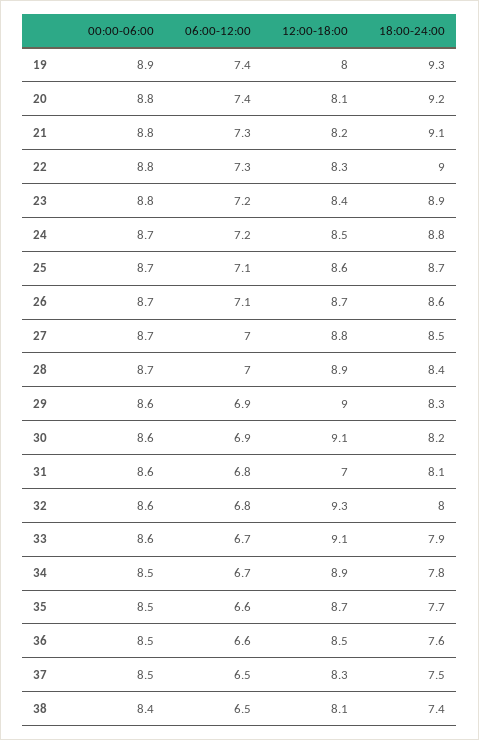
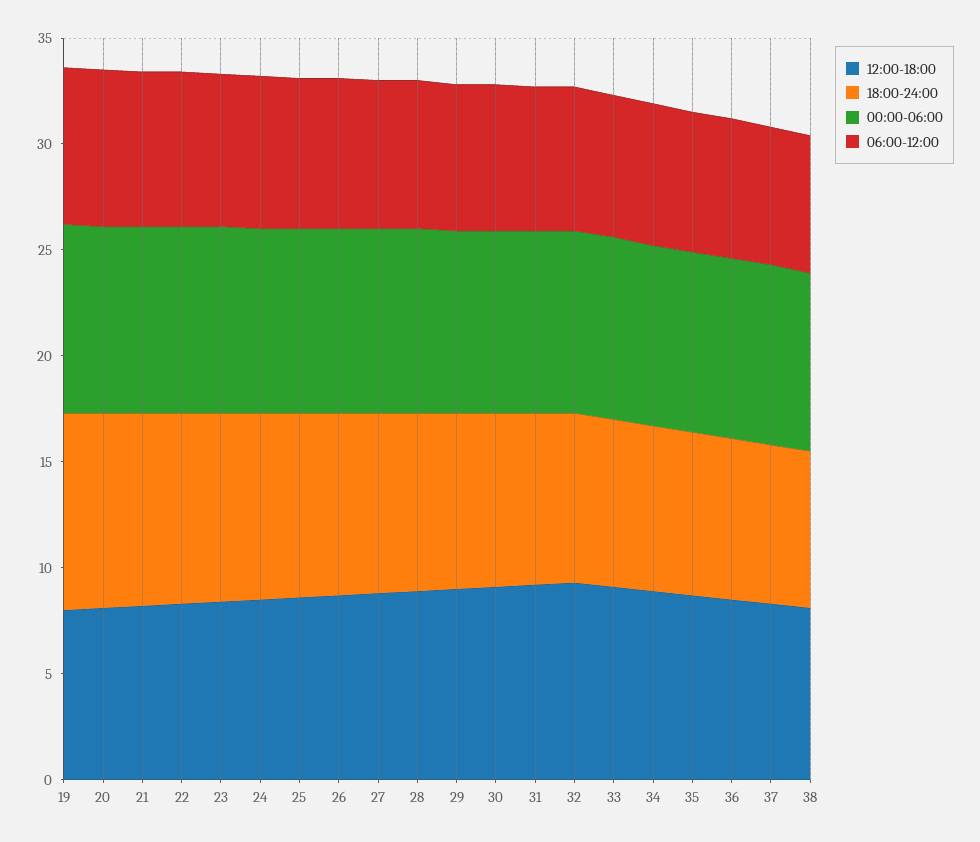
  {
    "00:00-06:00": {
      "19": 8.9,
      "20": 8.8,
      "21": 8.8,
      "22": 8.8,
      "23": 8.8,
      "24": 8.7,
      "25": 8.7,
      "26": 8.7,
      "27": 8.7,
      "28": 8.7,
      "29": 8.6,
      "30": 8.6,
      "31": 8.6,
      "32": 8.6,
      "33": 8.6,
      "34": 8.5,
      "35": 8.5,
      "36": 8.5,
      "37": 8.5,
      "38": 8.4
    },
    "06:00-12:00": {
      "19": 7.4,
      "20": 7.4,
      "21": 7.3,
      "22": 7.3,
      "23": 7.2,
      "24": 7.2,
      "25": 7.1,
      "26": 7.1,
      "27": 7,
      "28": 7,
      "29": 6.9,
      "30": 6.9,
      "31": 6.8,
      "32": 6.8,
      "33": 6.7,
      "34": 6.7,
      "35": 6.6,
      "36": 6.6,
      "37": 6.5,
      "38": 6.5
    },
    "12:00-18:00": {
      "19": 8,
      "20": 8.1,
      "21": 8.2,
      "22": 8.3,
      "23": 8.4,
      "24": 8.5,
      "25": 8.6,
      "26": 8.7,
      "27": 8.8,
      "28": 8.9,
      "29": 9,
      "30": 9.1,
-     "31": 7,
+     "31": 9,
      "32": 9.3,
      "33": 9.1,
      "34": 8.9,
      "35": 8.7,
      "36": 8.5,
      "37": 8.3,
      "38": 8.1
    },
    "18:00-24:00": {
      "19": 9.3,
      "20": 9.2,
      "21": 9.1,
      "22": 9,
      "23": 8.9,
      "24": 8.8,
      "25": 8.7,
      "26": 8.6,
      "27": 8.5,
      "28": 8.4,
      "29": 8.3,
      "30": 8.2,
      "31": 8.1,
      "32": 8,
      "33": 7.9,
      "34": 7.8,
      "35": 7.7,
      "36": 7.6,
      "37": 7.5,
      "38": 7.4
    }
  }

